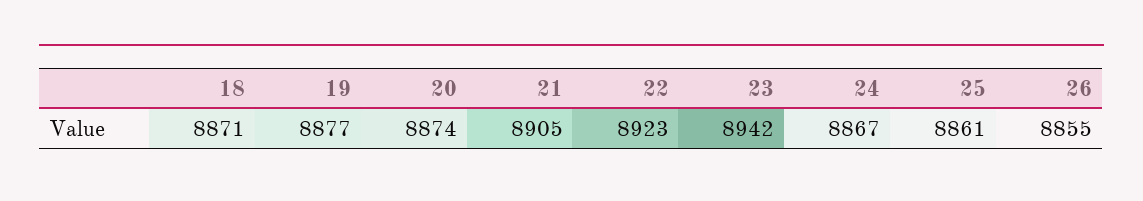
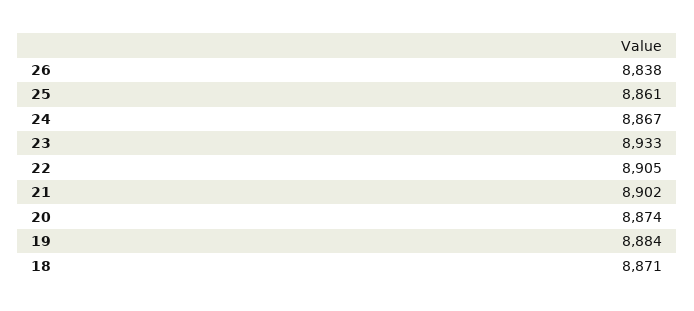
  {
    "18": 8871,
-   "19": 8877,
+   "19": 8884,
    "20": 8874,
-   "21": 8905,
+   "21": 8902,
-   "22": 8923,
+   "22": 8905,
-   "23": 8942,
+   "23": 8933,
    "24": 8867,
    "25": 8861,
-   "26": 8855
+   "26": 8838
  }

